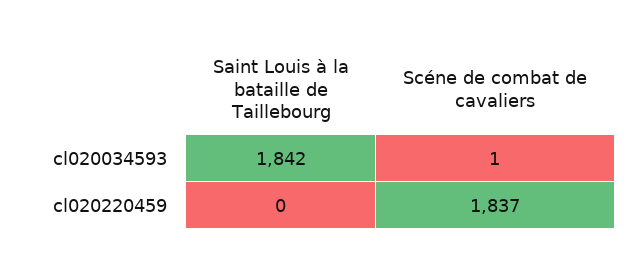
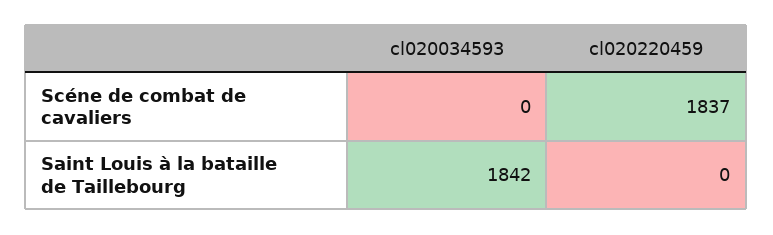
  {
    "Saint Louis à la bataille de Taillebourg": {
      "cl020034593": 1842,
      "cl020220459": 0
    },
    "Scéne de combat de cavaliers": {
-     "cl020034593": 1,
+     "cl020034593": 0,
      "cl020220459": 1837
    }
  }

